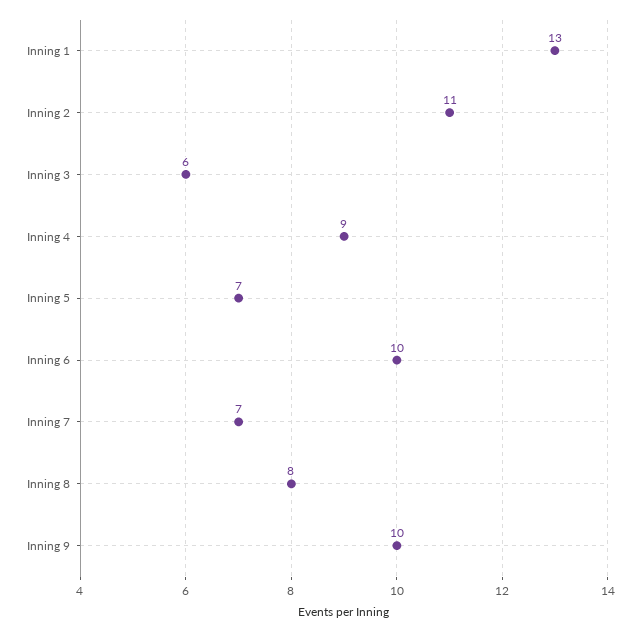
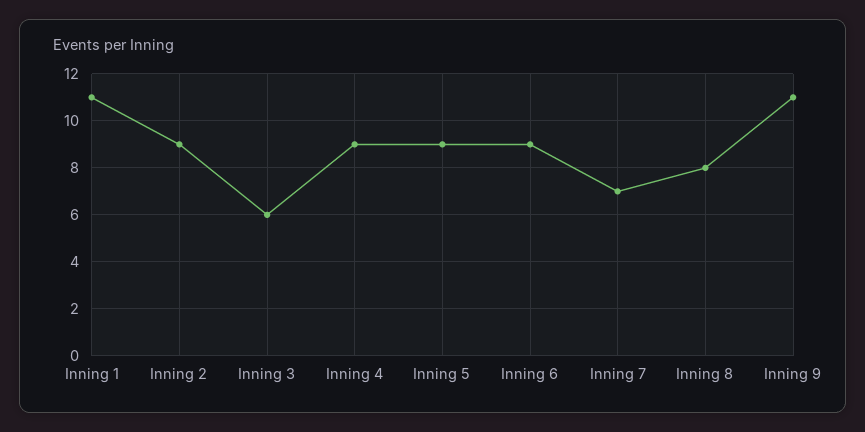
  {
-   "Inning 1": 13,
+   "Inning 1": 11,
-   "Inning 2": 11,
+   "Inning 2": 9,
    "Inning 3": 6,
    "Inning 4": 9,
-   "Inning 5": 7,
+   "Inning 5": 9,
-   "Inning 6": 10,
+   "Inning 6": 9,
    "Inning 7": 7,
    "Inning 8": 8,
-   "Inning 9": 10
+   "Inning 9": 11
  }

